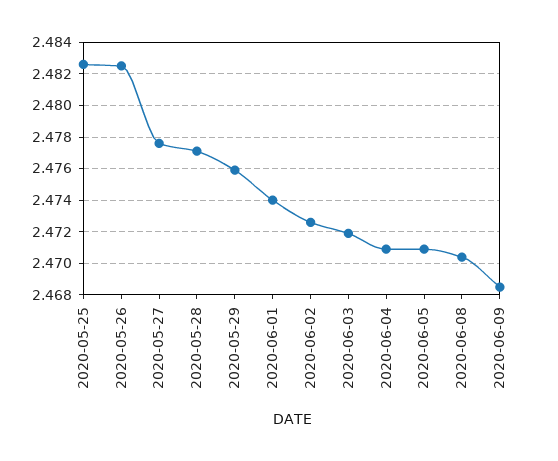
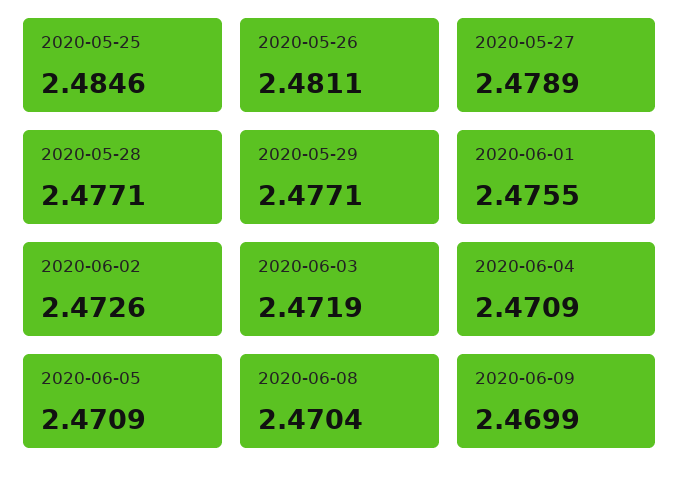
  {
-   "2020-05-25": 2.4825,
+   "2020-05-25": 2.4846,
-   "2020-05-26": 2.4825,
+   "2020-05-26": 2.4811,
-   "2020-05-27": 2.4775,
+   "2020-05-27": 2.4789,
    "2020-05-28": 2.4771,
-   "2020-05-29": 2.476,
+   "2020-05-29": 2.4771,
-   "2020-06-01": 2.474,
+   "2020-06-01": 2.4755,
    "2020-06-02": 2.4726,
    "2020-06-03": 2.4719,
    "2020-06-04": 2.4709,
    "2020-06-05": 2.4709,
    "2020-06-08": 2.4704,
-   "2020-06-09": 2.4685
+   "2020-06-09": 2.4699
  }

